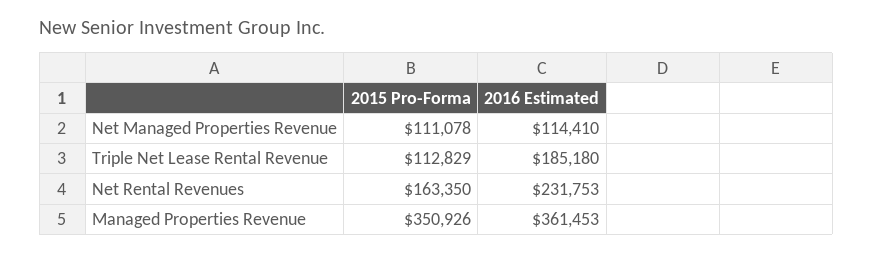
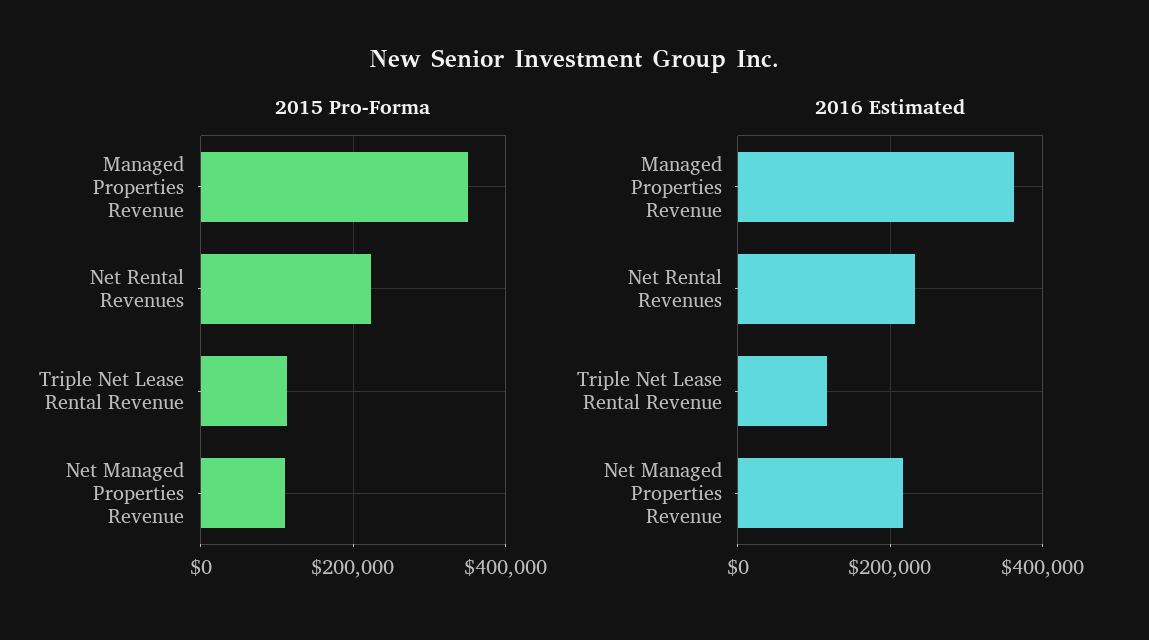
  {
    "2015 Pro-Forma": {
      "Net Managed Properties Revenue": 111078,
      "Triple Net Lease Rental Revenue": 112829,
-     "Net Rental Revenues": 163350,
+     "Net Rental Revenues": 220000,
      "Managed Properties Revenue": 350926
    },
    "2016 Estimated": {
-     "Net Managed Properties Revenue": 114410,
+     "Net Managed Properties Revenue": 220000,
-     "Triple Net Lease Rental Revenue": 185180,
+     "Triple Net Lease Rental Revenue": 120000,
      "Net Rental Revenues": 231753,
      "Managed Properties Revenue": 361453
    }
  }

